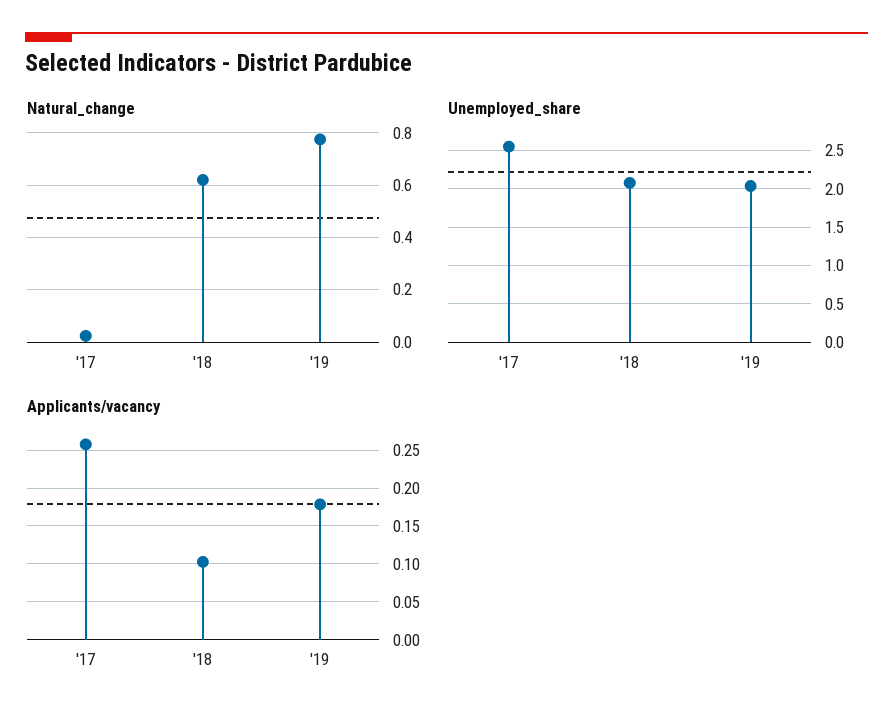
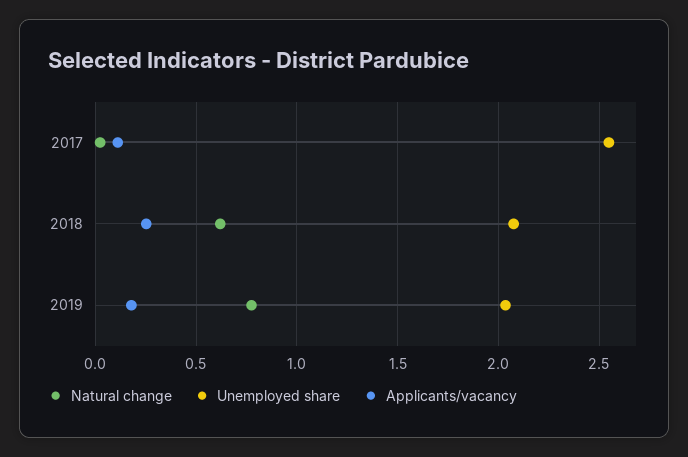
  {
    "Natural_change": {
      "'17": 0.025,
      "'18": 0.625,
      "'19": 0.775
    },
    "Unemployed_share": {
      "'17": 2.55,
      "'18": 2.1,
      "'19": 2.05
    },
    "Applicants/vacancy": {
-     "'17": 0.26,
+     "'17": 0.1,
-     "'18": 0.1,
+     "'18": 0.25,
      "'19": 0.18
    }
  }

